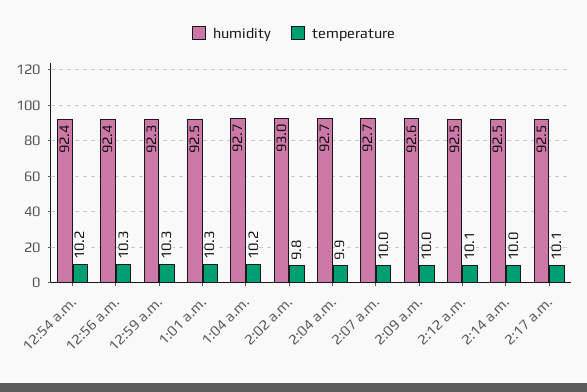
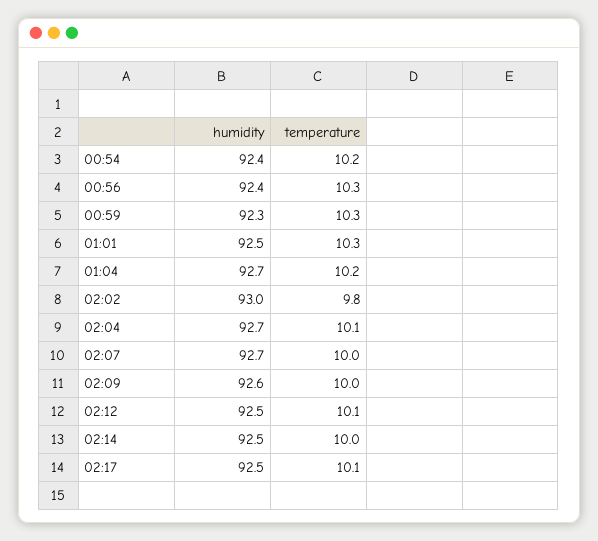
  {
    "humidity": {
      "12:54 a.m.": 92.4,
      "12:56 a.m.": 92.4,
      "12:59 a.m.": 92.3,
      "1:01 a.m.": 92.5,
      "1:04 a.m.": 92.7,
      "2:02 a.m.": 93,
      "2:04 a.m.": 92.7,
      "2:07 a.m.": 92.7,
      "2:09 a.m.": 92.6,
      "2:12 a.m.": 92.5,
      "2:14 a.m.": 92.5,
      "2:17 a.m.": 92.5
    },
    "temperature": {
      "12:54 a.m.": 10.2,
      "12:56 a.m.": 10.3,
      "12:59 a.m.": 10.3,
      "1:01 a.m.": 10.3,
      "1:04 a.m.": 10.2,
      "2:02 a.m.": 9.8,
-     "2:04 a.m.": 9.9,
+     "2:04 a.m.": 10.1,
      "2:07 a.m.": 10,
      "2:09 a.m.": 10,
      "2:12 a.m.": 10.1,
      "2:14 a.m.": 10,
      "2:17 a.m.": 10.1
    }
  }

